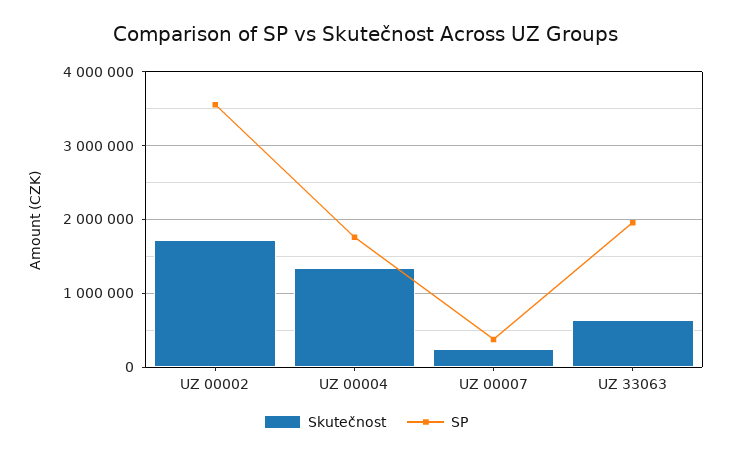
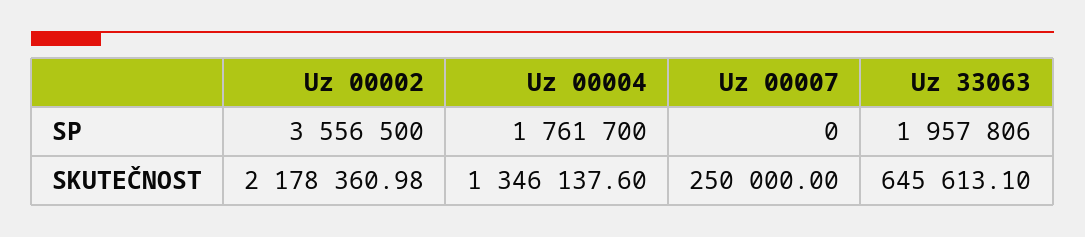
  {
    "Skutečnost": {
-     "UZ 00002": 1700000,
+     "UZ 00002": 2178360.98,
      "UZ 00004": 1346137.6,
      "UZ 00007": 250000,
      "UZ 33063": 645613.1
    },
    "SP": {
      "UZ 00002": 3556500,
      "UZ 00004": 1761700,
-     "UZ 00007": 400000,
+     "UZ 00007": 0,
      "UZ 33063": 1957806
    }
  }

